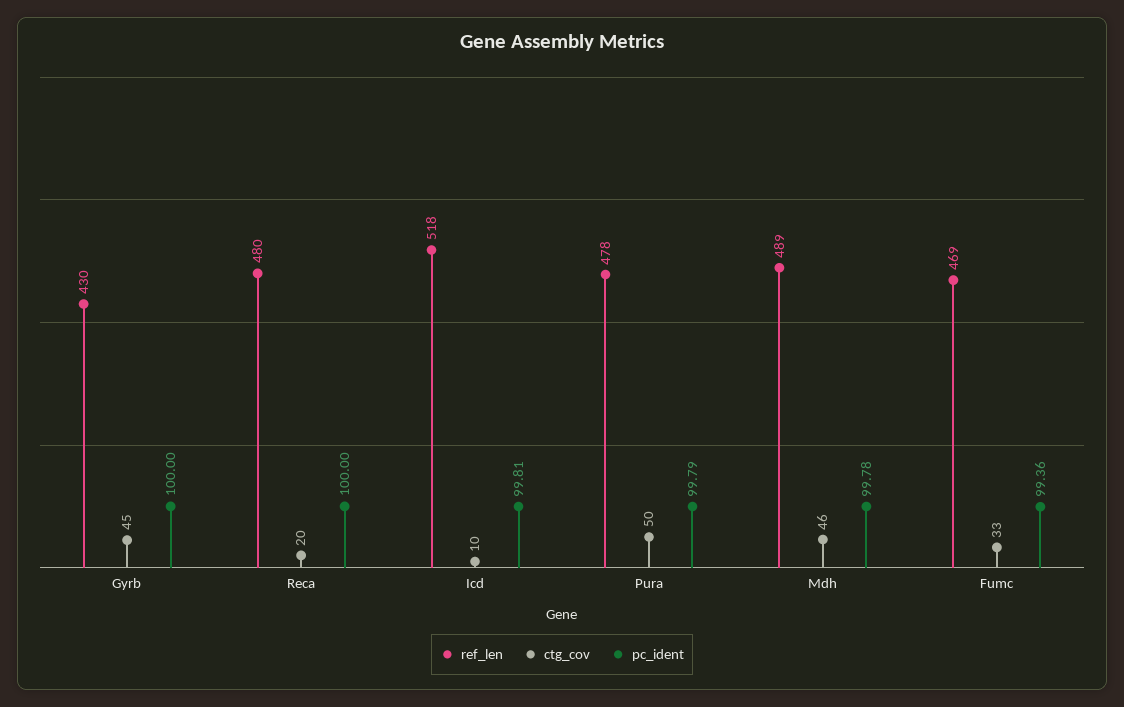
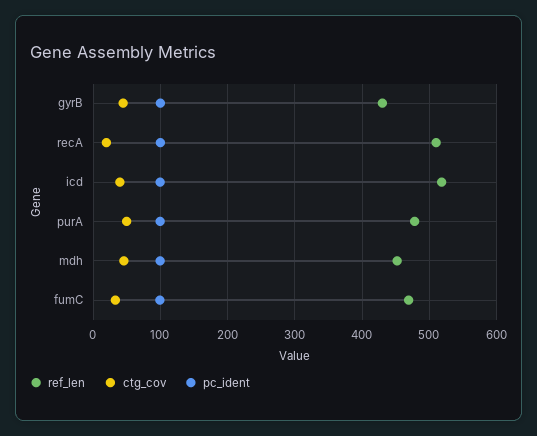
  {
    "ref_len": {
      "Gyrb": 430,
-     "Reca": 480,
+     "Reca": 510,
      "Icd": 518,
      "Pura": 478,
-     "Mdh": 489,
+     "Mdh": 450,
      "Fumc": 469
    },
    "ctg_cov": {
      "Gyrb": 45,
      "Reca": 20,
-     "Icd": 10,
+     "Icd": 40,
      "Pura": 50,
      "Mdh": 46,
      "Fumc": 33
    },
    "pc_ident": {
      "Gyrb": 100,
      "Reca": 100,
      "Icd": 99.81,
      "Pura": 99.79,
      "Mdh": 99.78,
      "Fumc": 99.36
    }
  }

